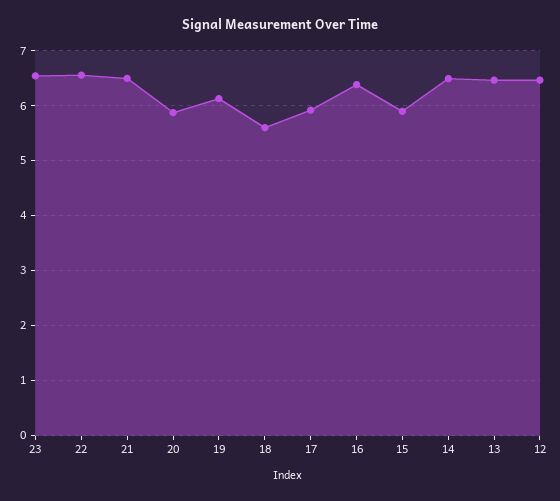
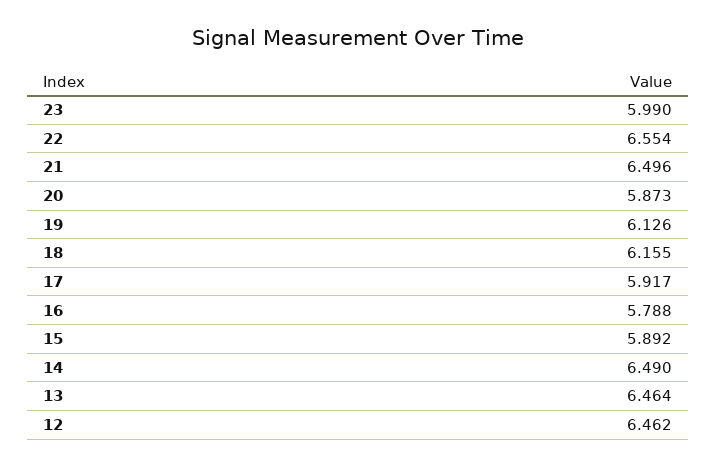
  {
-   "23": 6.6,
+   "23": 5.99,
    "22": 6.554,
    "21": 6.496,
    "20": 5.873,
    "19": 6.126,
-   "18": 5.6,
+   "18": 6.155,
    "17": 5.917,
-   "16": 6.4,
+   "16": 5.788,
    "15": 5.892,
    "14": 6.49,
    "13": 6.464,
    "12": 6.462
  }

